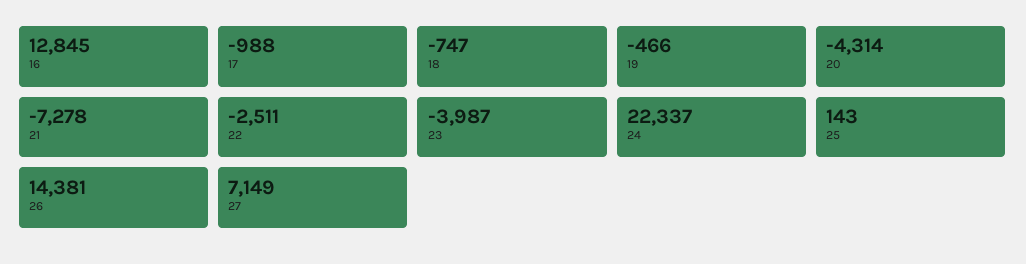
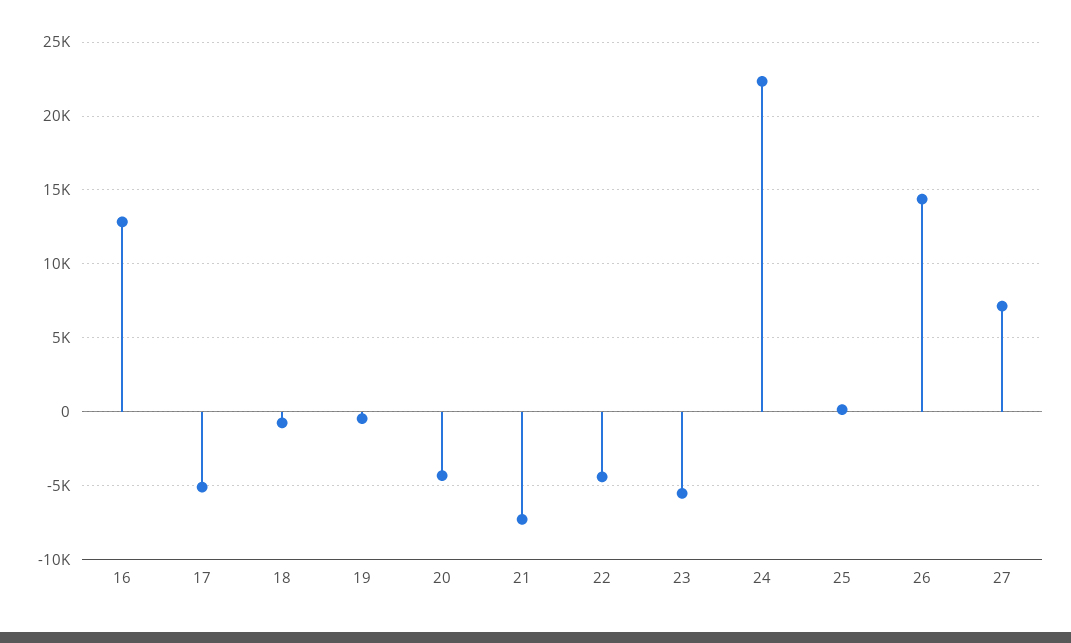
  {
    "16": 12845,
-   "17": -988,
+   "17": -5000,
    "18": -747,
    "19": -466,
    "20": -4314,
    "21": -7278,
-   "22": -2511,
+   "22": -4500,
-   "23": -3987,
+   "23": -5500,
    "24": 22337,
    "25": 143,
    "26": 14381,
    "27": 7149
  }

